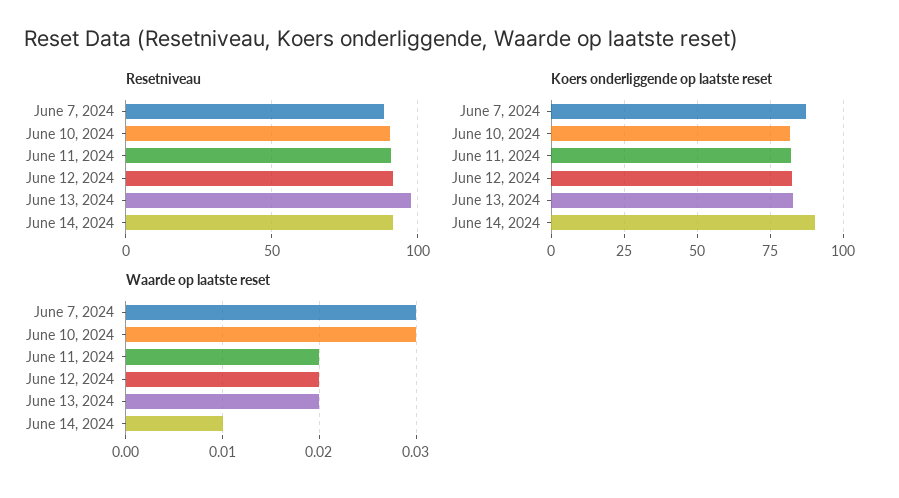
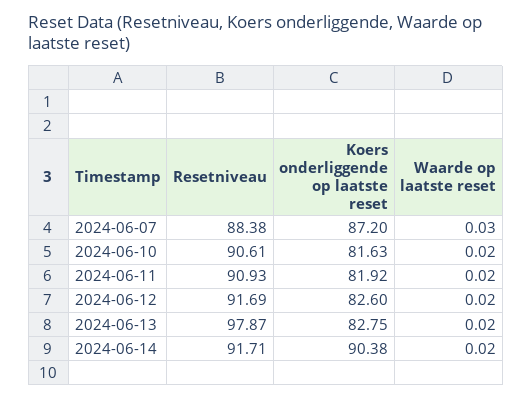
  {
    "Resetniveau": {
      "June 7, 2024": 88.38,
      "June 10, 2024": 90.61,
      "June 11, 2024": 90.93,
      "June 12, 2024": 91.69,
      "June 13, 2024": 97.87,
      "June 14, 2024": 91.71
    },
    "Koers onderliggende op laatste reset": {
      "June 7, 2024": 87.2,
      "June 10, 2024": 81.63,
      "June 11, 2024": 81.92,
      "June 12, 2024": 82.6,
      "June 13, 2024": 82.75,
      "June 14, 2024": 90.38
    },
    "Waarde op laatste reset": {
      "June 7, 2024": 0.03,
-     "June 10, 2024": 0.03,
+     "June 10, 2024": 0.02,
      "June 11, 2024": 0.02,
      "June 12, 2024": 0.02,
      "June 13, 2024": 0.02,
-     "June 14, 2024": 0.01
+     "June 14, 2024": 0.02
    }
  }

